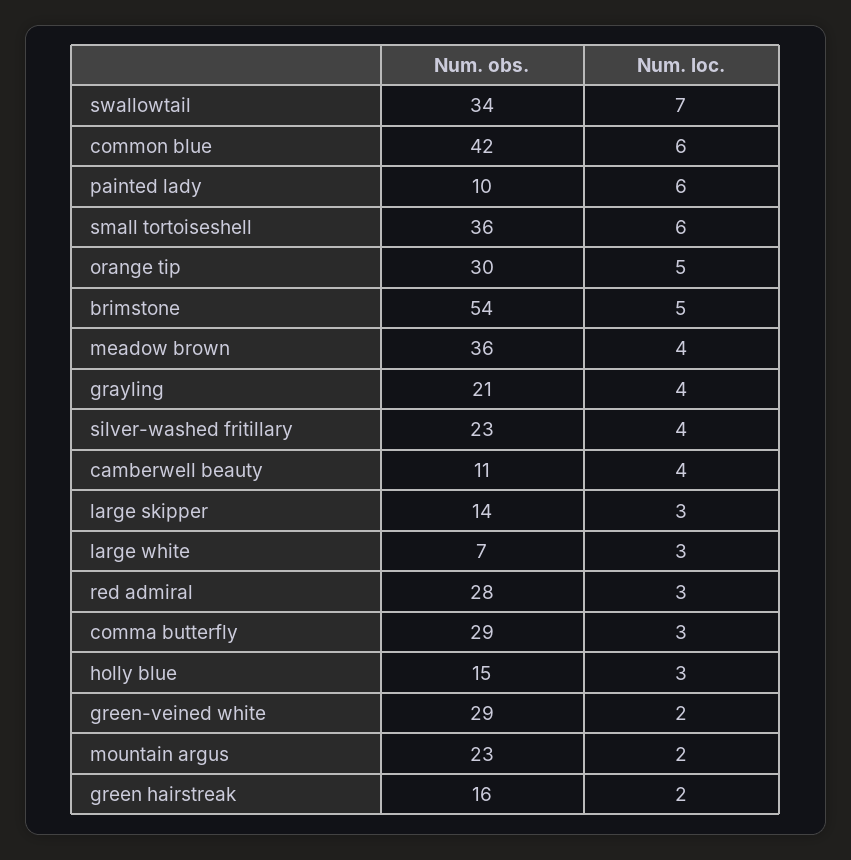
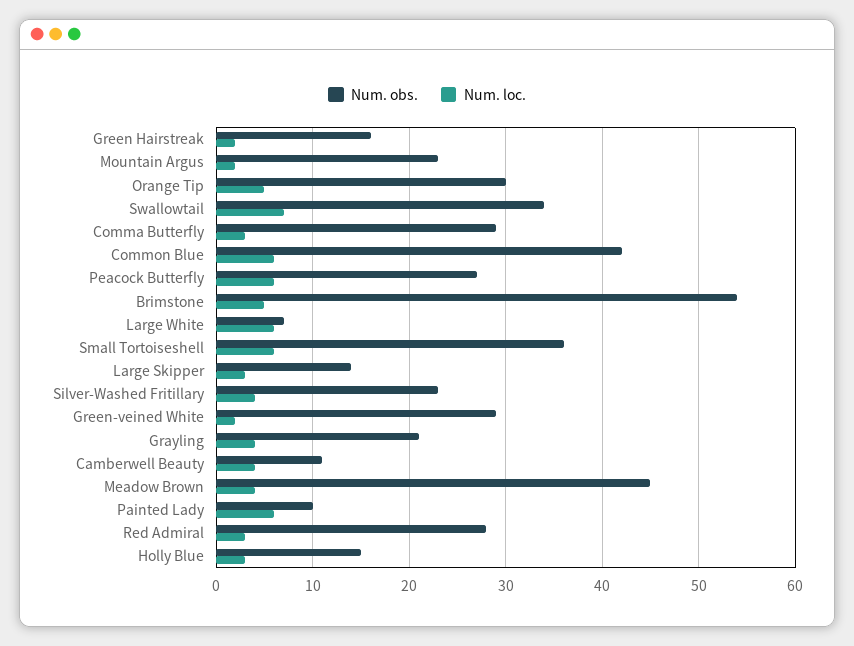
  {
    "Num. obs.": {
      "swallowtail": 34,
      "common blue": 42,
      "painted lady": 10,
      "small tortoiseshell": 36,
      "orange tip": 30,
      "brimstone": 54,
-     "meadow brown": 36,
+     "meadow brown": 45,
      "grayling": 21,
      "silver-washed fritillary": 23,
      "camberwell beauty": 11,
      "large skipper": 14,
      "large white": 7,
      "red admiral": 28,
      "comma butterfly": 29,
      "holly blue": 15,
      "green-veined white": 29,
      "mountain argus": 23,
-     "green hairstreak": 16
+     "green hairstreak": 16,
+     "Peacock Butterfly": 27
    },
    "Num. loc.": {
      "swallowtail": 7,
      "common blue": 6,
      "painted lady": 6,
      "small tortoiseshell": 6,
      "orange tip": 5,
      "brimstone": 5,
      "meadow brown": 4,
      "grayling": 4,
      "silver-washed fritillary": 4,
      "camberwell beauty": 4,
      "large skipper": 3,
-     "large white": 3,
+     "large white": 6,
      "red admiral": 3,
      "comma butterfly": 3,
      "holly blue": 3,
      "green-veined white": 2,
      "mountain argus": 2,
-     "green hairstreak": 2
+     "green hairstreak": 2,
+     "Peacock Butterfly": 6
    }
  }

